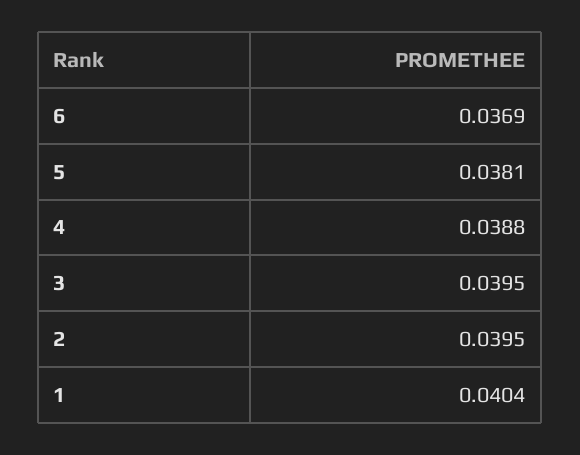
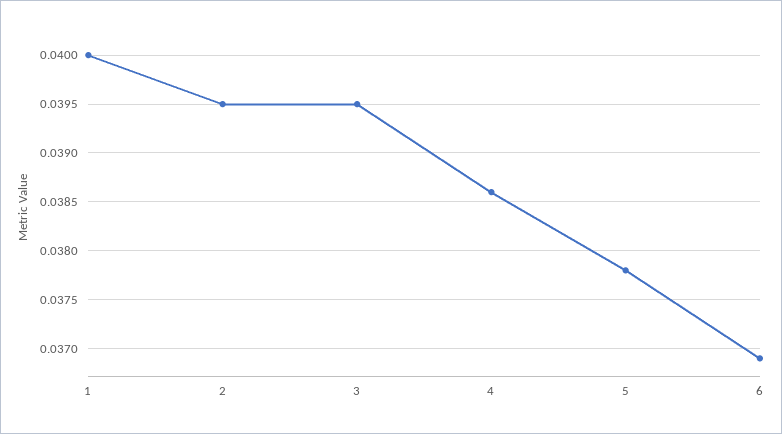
  {
    "6": 0.0369,
-   "5": 0.0381,
+   "5": 0.0378,
-   "4": 0.0388,
+   "4": 0.0386,
    "3": 0.0395,
    "2": 0.0395,
-   "1": 0.0404
+   "1": 0.04
  }

